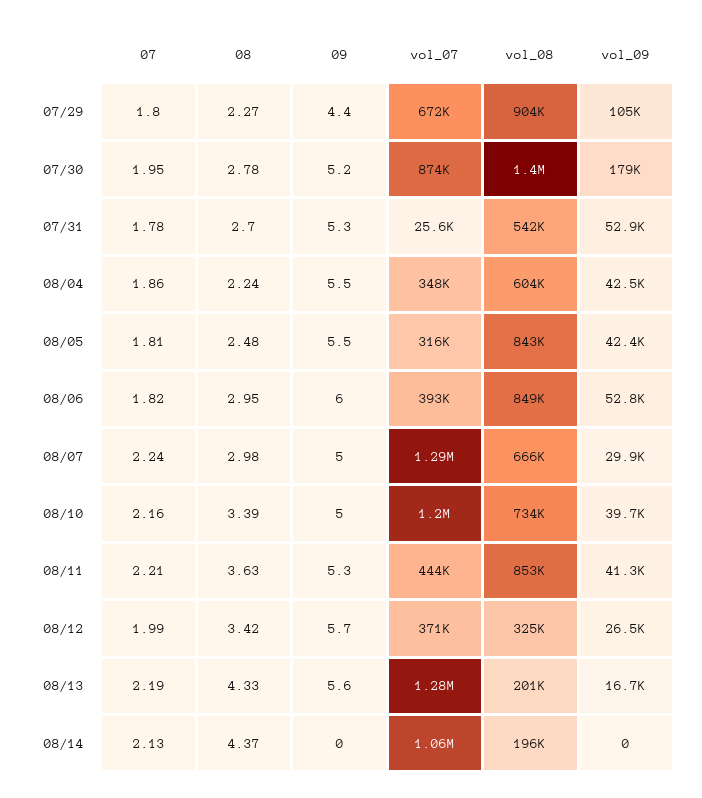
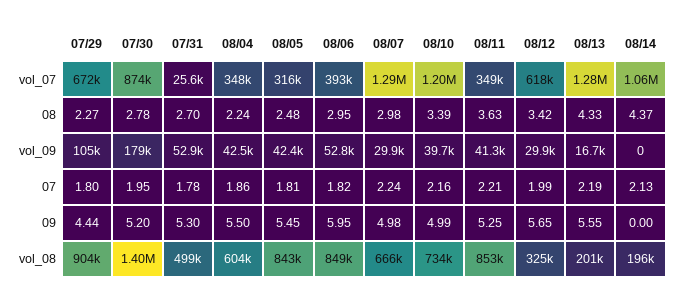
  {
    "07": {
      "07/29": 1.8,
      "07/30": 1.95,
      "07/31": 1.78,
      "08/04": 1.86,
      "08/05": 1.81,
      "08/06": 1.82,
      "08/07": 2.24,
      "08/10": 2.16,
      "08/11": 2.21,
      "08/12": 1.99,
      "08/13": 2.19,
      "08/14": 2.13
    },
    "08": {
      "07/29": 2.27,
      "07/30": 2.78,
      "07/31": 2.7,
      "08/04": 2.24,
      "08/05": 2.48,
      "08/06": 2.95,
      "08/07": 2.98,
      "08/10": 3.39,
      "08/11": 3.63,
      "08/12": 3.42,
      "08/13": 4.33,
      "08/14": 4.37
    },
    "09": {
      "07/29": 4.44,
      "07/30": 5.2,
      "07/31": 5.3,
      "08/04": 5.5,
      "08/05": 5.45,
      "08/06": 5.95,
      "08/07": 4.98,
      "08/10": 4.99,
      "08/11": 5.25,
      "08/12": 5.65,
      "08/13": 5.55,
      "08/14": 0
    },
    "vol_07": {
      "07/29": 672000,
      "07/30": 874000,
      "07/31": 25600,
      "08/04": 348000,
      "08/05": 316000,
      "08/06": 393000,
      "08/07": 1290000,
      "08/10": 1200000,
-     "08/11": 444000,
+     "08/11": 349000,
-     "08/12": 371000,
+     "08/12": 618000,
      "08/13": 1280000,
      "08/14": 1060000
    },
    "vol_08": {
      "07/29": 904000,
      "07/30": 1400000,
-     "07/31": 542000,
+     "07/31": 499000,
      "08/04": 604000,
      "08/05": 843000,
      "08/06": 849000,
      "08/07": 666000,
      "08/10": 734000,
      "08/11": 853000,
      "08/12": 325000,
      "08/13": 201000,
      "08/14": 196000
    },
    "vol_09": {
      "07/29": 105000,
      "07/30": 179000,
      "07/31": 52900,
      "08/04": 42500,
      "08/05": 42400,
      "08/06": 52800,
      "08/07": 29900,
      "08/10": 39700,
      "08/11": 41300,
-     "08/12": 26500,
+     "08/12": 29900,
      "08/13": 16700,
      "08/14": 0
    }
  }

